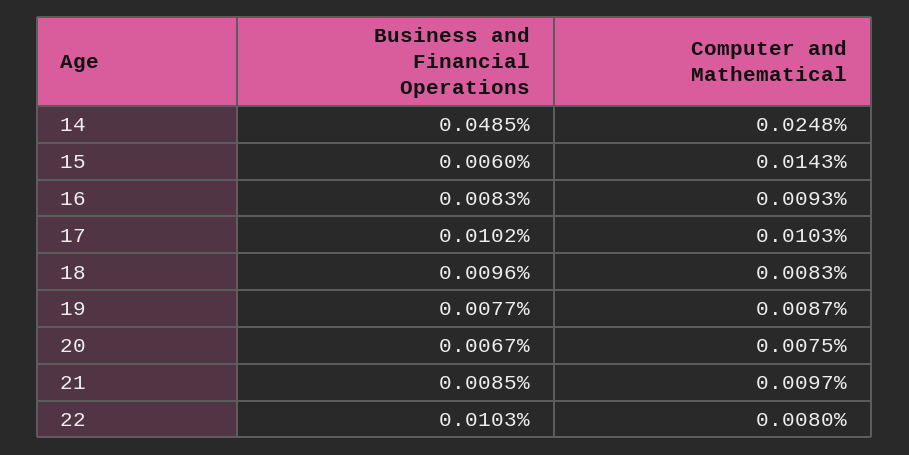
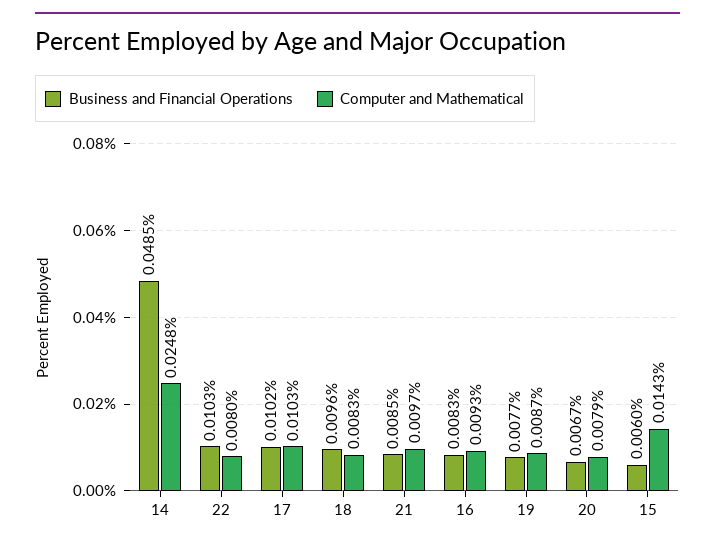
  {
    "Business and Financial Operations": {
      "14": 0.0485,
      "15": 0.006,
      "16": 0.0083,
      "17": 0.0102,
      "18": 0.0096,
      "19": 0.0077,
      "20": 0.0067,
      "21": 0.0085,
      "22": 0.0103
    },
    "Computer and Mathematical": {
      "14": 0.0248,
      "15": 0.0143,
      "16": 0.0093,
      "17": 0.0103,
      "18": 0.0083,
      "19": 0.0087,
-     "20": 0.0075,
+     "20": 0.0079,
      "21": 0.0097,
      "22": 0.008
    }
  }

